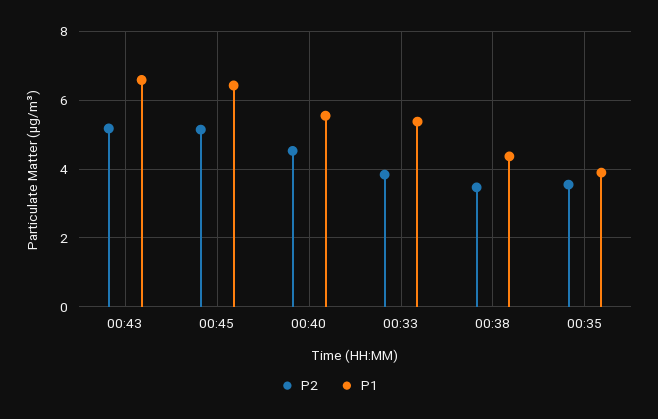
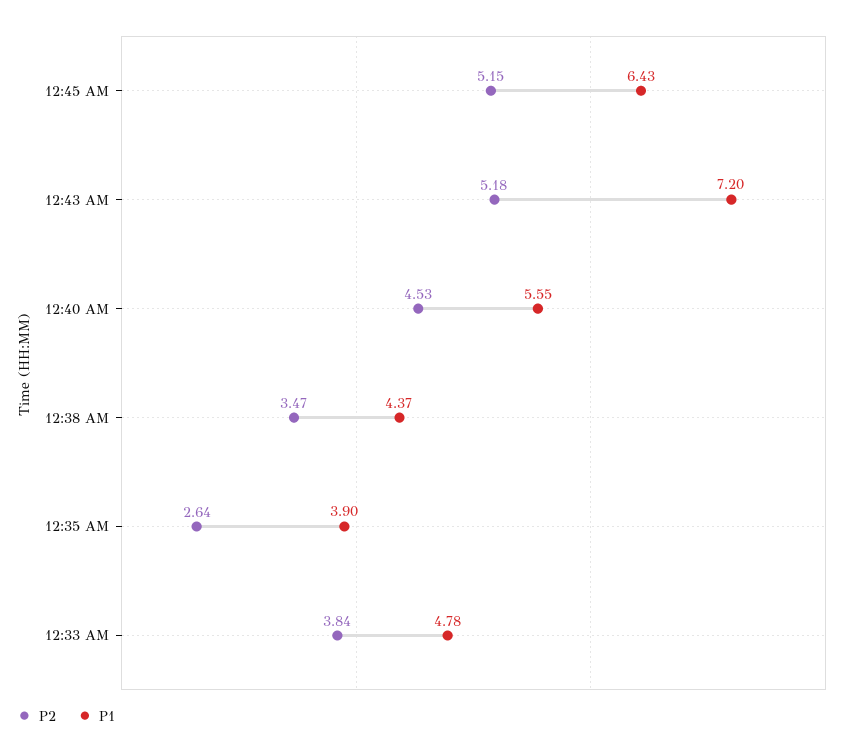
  {
    "P2": {
      "00:43": 5.18,
      "00:45": 5.15,
      "00:40": 4.53,
      "00:33": 3.84,
      "00:38": 3.47,
-     "00:35": 3.6
+     "00:35": 2.64
    },
    "P1": {
-     "00:43": 6.6,
+     "00:43": 7.2,
      "00:45": 6.43,
      "00:40": 5.55,
-     "00:33": 5.4,
+     "00:33": 4.78,
      "00:38": 4.37,
      "00:35": 3.9
    }
  }

